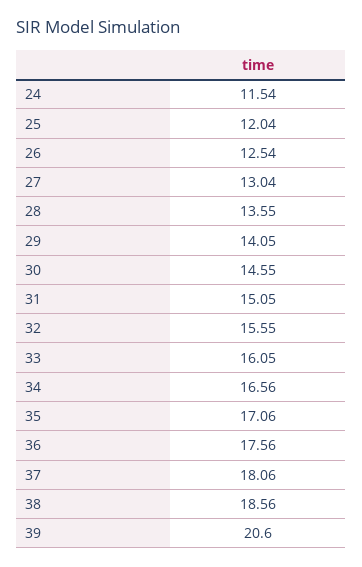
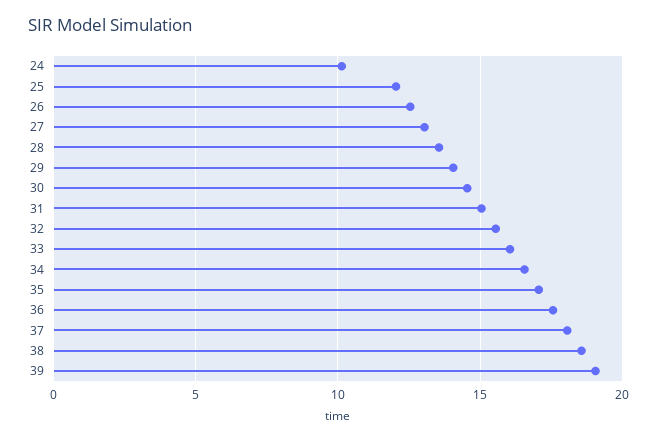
  {
-   "24": 11.54,
+   "24": 10,
    "25": 12.04,
    "26": 12.54,
    "27": 13.04,
    "28": 13.55,
    "29": 14.05,
    "30": 14.55,
    "31": 15.05,
    "32": 15.55,
    "33": 16.05,
    "34": 16.56,
    "35": 17.06,
    "36": 17.56,
    "37": 18.06,
    "38": 18.56,
-   "39": 20.6
+   "39": 19
  }

